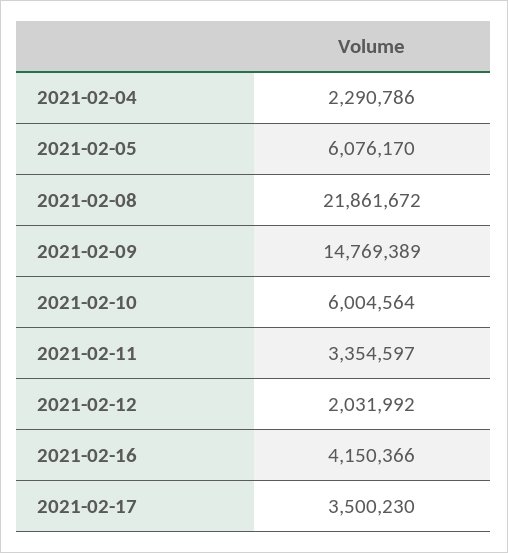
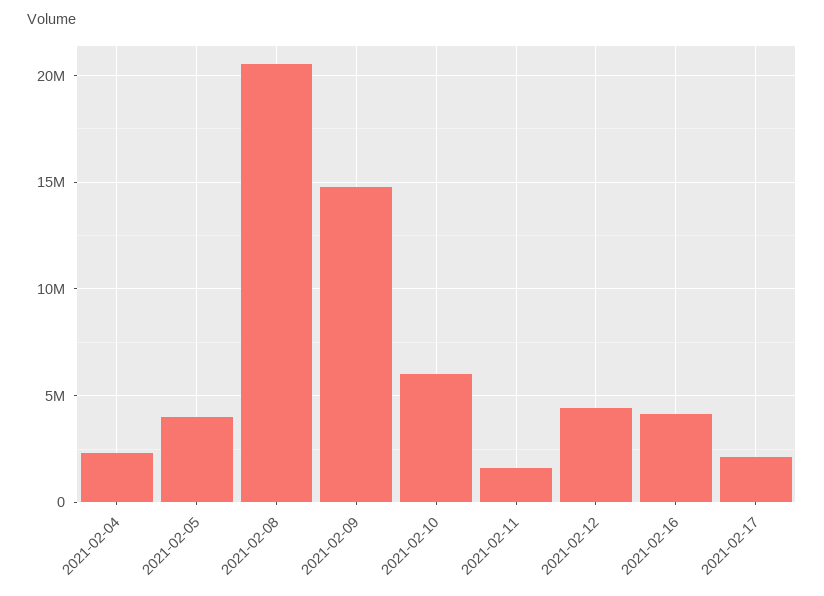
  {
    "2021-02-04": 2290786,
-   "2021-02-05": 6076170,
+   "2021-02-05": 4000000,
-   "2021-02-08": 21861672,
+   "2021-02-08": 20500000,
    "2021-02-09": 14769389,
    "2021-02-10": 6004564,
-   "2021-02-11": 3354597,
+   "2021-02-11": 1500000,
-   "2021-02-12": 2031992,
+   "2021-02-12": 4500000,
    "2021-02-16": 4150366,
-   "2021-02-17": 3500230
+   "2021-02-17": 2000000
  }

